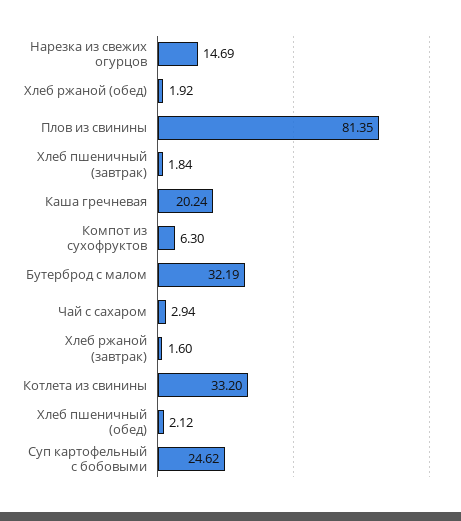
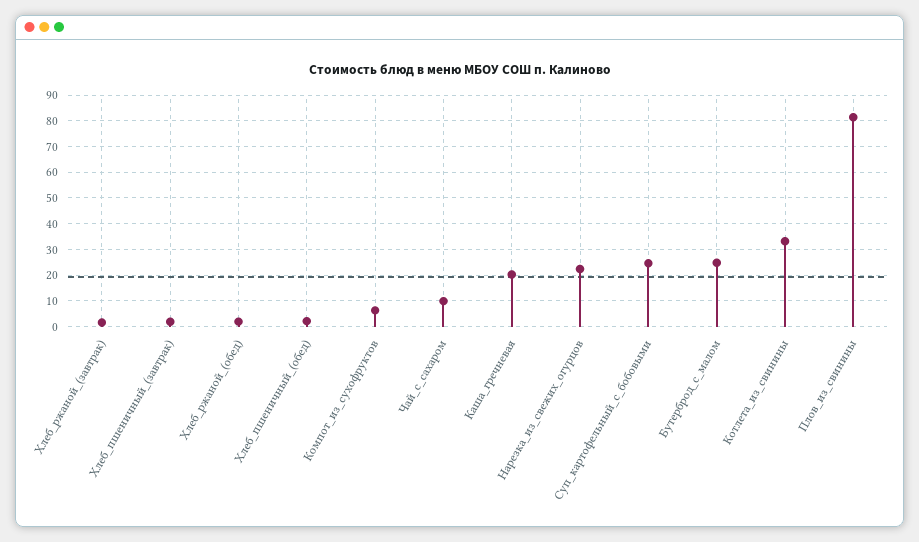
  {
-   "Нарезка из свежих огурцов": 14.69,
+   "Нарезка из свежих огурцов": 22.5,
    "Хлеб ржаной (обед)": 1.92,
    "Плов из свинины": 81.35,
    "Хлеб пшеничный (завтрак)": 1.84,
    "Каша гречневая": 20.24,
    "Компот из сухофруктов": 6.3,
-   "Бутерброд с малом": 32.19,
+   "Бутерброд с малом": 25,
-   "Чай с сахаром": 2.94,
+   "Чай с сахаром": 10,
    "Хлеб ржаной (завтрак)": 1.6,
    "Котлета из свинины": 33.2,
    "Хлеб пшеничный (обед)": 2.12,
    "Суп картофельный с бобовыми": 24.62
  }

